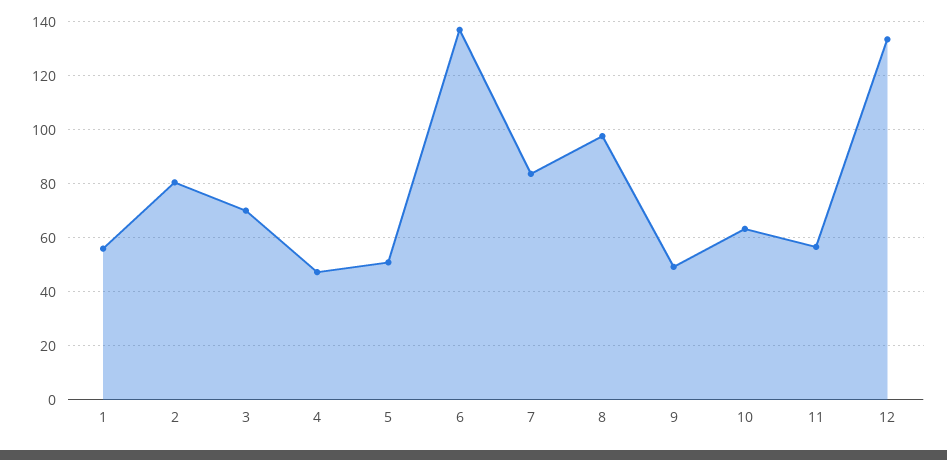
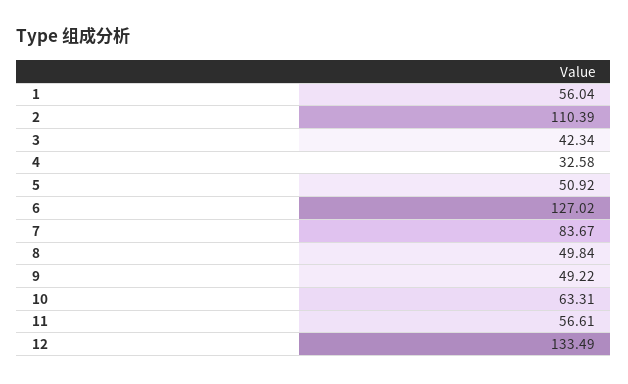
  {
    "1": 56.04,
-   "2": 80,
+   "2": 110.39,
-   "3": 70,
+   "3": 42.34,
-   "4": 47.5,
+   "4": 32.58,
    "5": 50.92,
-   "6": 137.5,
+   "6": 127.02,
    "7": 83.67,
-   "8": 97.5,
+   "8": 49.84,
    "9": 49.22,
    "10": 63.31,
    "11": 56.61,
    "12": 133.49
  }

